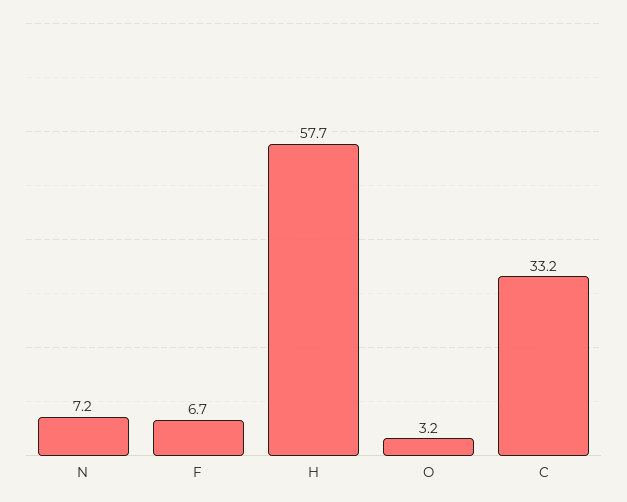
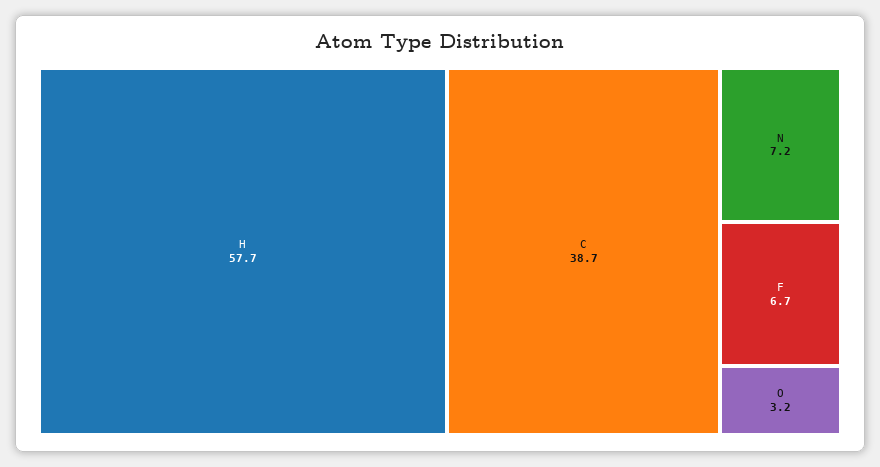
  {
    "N": 7.2,
    "F": 6.7,
    "H": 57.7,
    "O": 3.2,
-   "C": 33.2
+   "C": 38.7
  }

